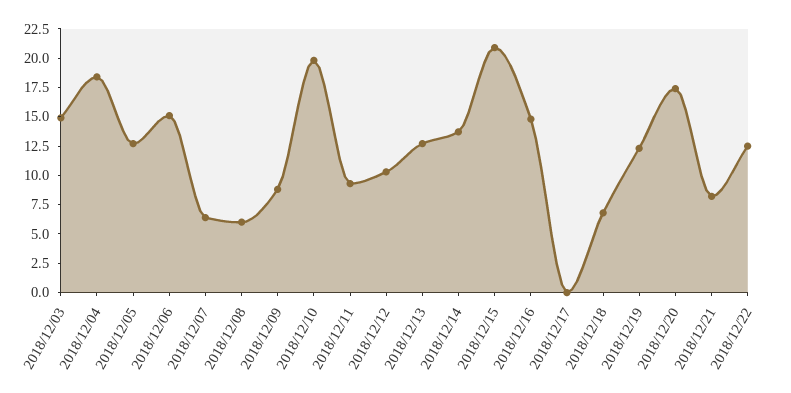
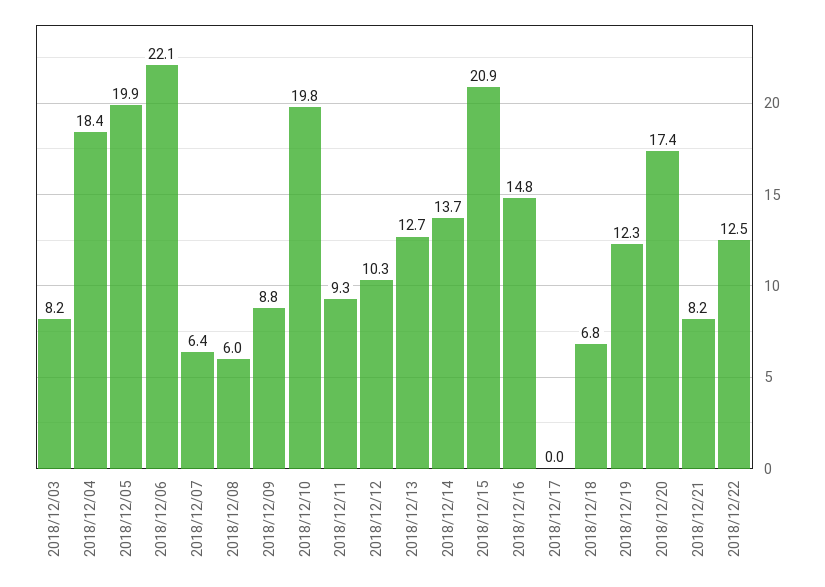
  {
-   "2018/12/03": 15,
+   "2018/12/03": 8.2,
    "2018/12/04": 18.4,
-   "2018/12/05": 12.5,
+   "2018/12/05": 19.9,
-   "2018/12/06": 15,
+   "2018/12/06": 22.1,
    "2018/12/07": 6.4,
    "2018/12/08": 6,
    "2018/12/09": 8.8,
    "2018/12/10": 19.8,
    "2018/12/11": 9.3,
    "2018/12/12": 10.3,
    "2018/12/13": 12.7,
    "2018/12/14": 13.7,
    "2018/12/15": 20.9,
    "2018/12/16": 14.8,
    "2018/12/17": 0,
    "2018/12/18": 6.8,
    "2018/12/19": 12.3,
    "2018/12/20": 17.4,
    "2018/12/21": 8.2,
    "2018/12/22": 12.5
  }

